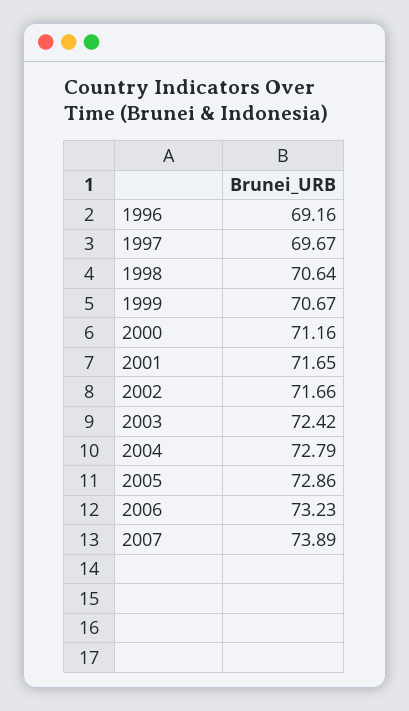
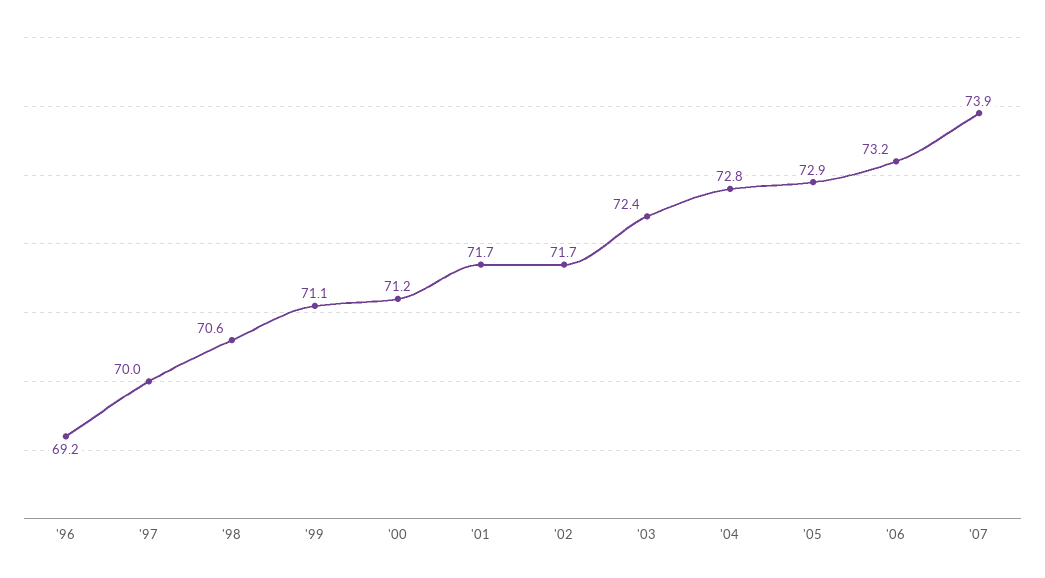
  {
    "1996": 69.16,
-   "1997": 69.67,
+   "1997": 70,
    "1998": 70.64,
-   "1999": 70.67,
+   "1999": 71.1,
    "2000": 71.16,
    "2001": 71.65,
    "2002": 71.66,
    "2003": 72.42,
    "2004": 72.79,
    "2005": 72.86,
    "2006": 73.23,
    "2007": 73.89
  }

